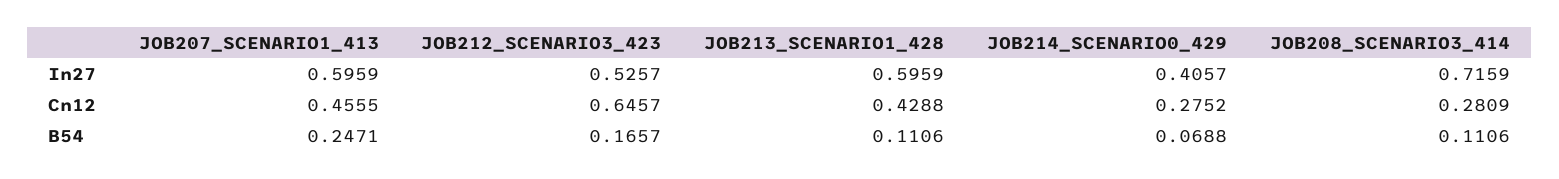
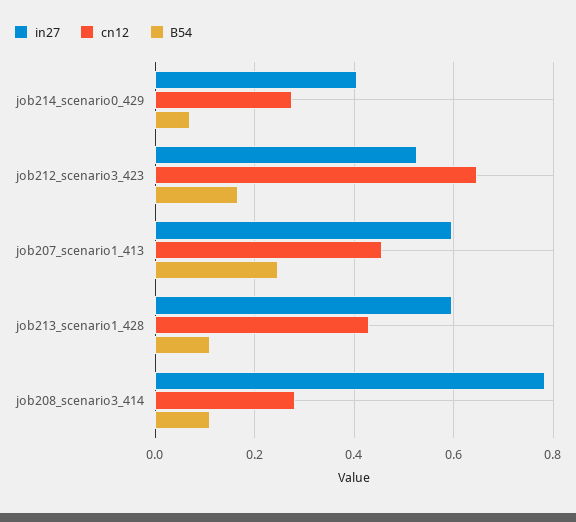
  {
    "In27": {
      "JOB207_SCENARIO1_413": 0.5959,
      "JOB212_SCENARIO3_423": 0.5257,
      "JOB213_SCENARIO1_428": 0.5959,
      "JOB214_SCENARIO0_429": 0.4057,
-     "JOB208_SCENARIO3_414": 0.7159
+     "JOB208_SCENARIO3_414": 0.78
    },
    "Cn12": {
      "JOB207_SCENARIO1_413": 0.4555,
      "JOB212_SCENARIO3_423": 0.6457,
      "JOB213_SCENARIO1_428": 0.4288,
      "JOB214_SCENARIO0_429": 0.2752,
      "JOB208_SCENARIO3_414": 0.2809
    },
    "B54": {
      "JOB207_SCENARIO1_413": 0.2471,
      "JOB212_SCENARIO3_423": 0.1657,
      "JOB213_SCENARIO1_428": 0.1106,
      "JOB214_SCENARIO0_429": 0.0688,
      "JOB208_SCENARIO3_414": 0.1106
    }
  }

